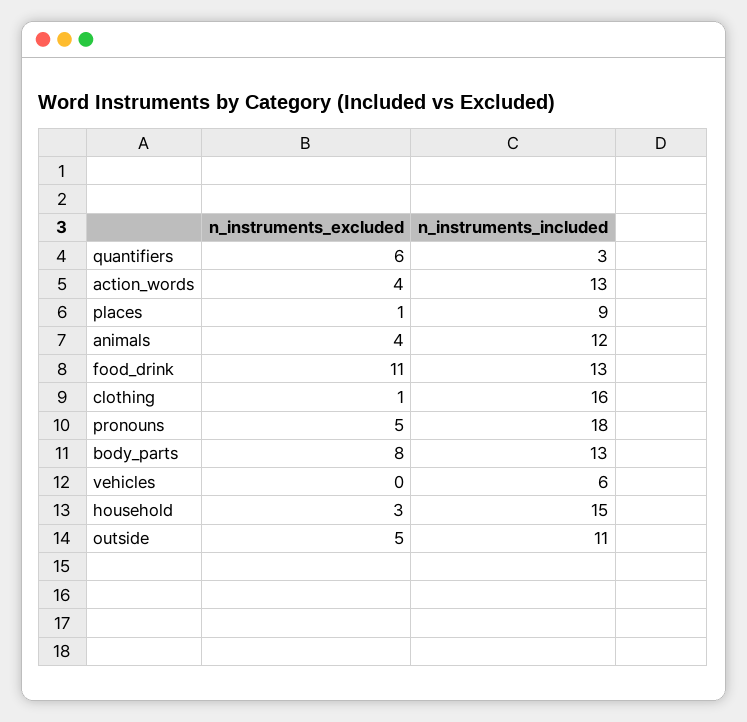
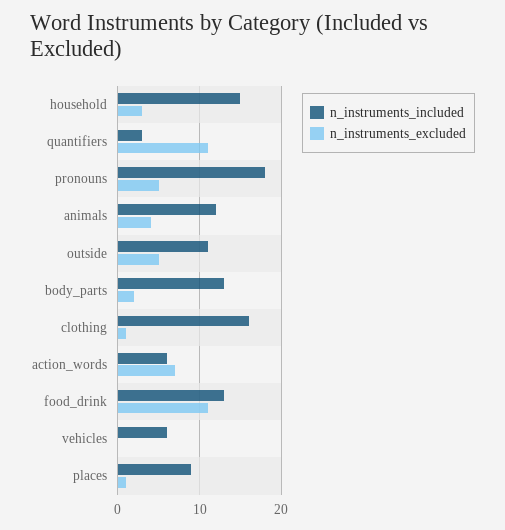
  {
    "n_instruments_excluded": {
-     "quantifiers": 6,
+     "quantifiers": 11,
-     "action_words": 4,
+     "action_words": 7,
      "places": 1,
      "animals": 4,
      "food_drink": 11,
      "clothing": 1,
      "pronouns": 5,
-     "body_parts": 8,
+     "body_parts": 2,
      "vehicles": 0,
      "household": 3,
      "outside": 5
    },
    "n_instruments_included": {
      "quantifiers": 3,
-     "action_words": 13,
+     "action_words": 6,
      "places": 9,
      "animals": 12,
      "food_drink": 13,
      "clothing": 16,
      "pronouns": 18,
      "body_parts": 13,
      "vehicles": 6,
      "household": 15,
      "outside": 11
    }
  }

